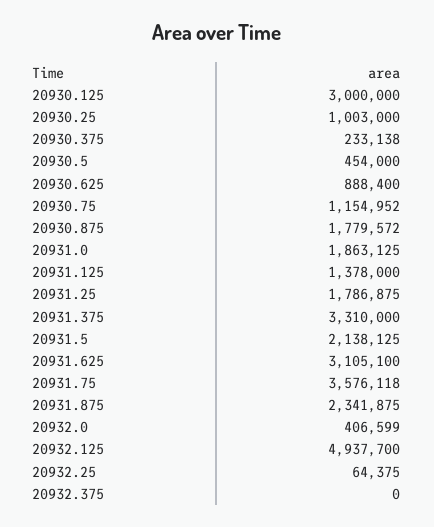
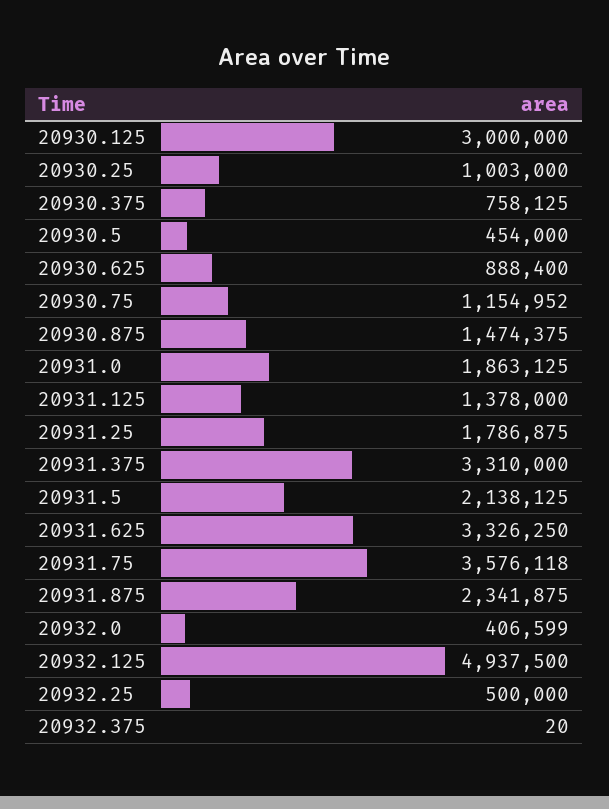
  {
    "20930.125": 3000000,
    "20930.25": 1003000,
-   "20930.375": 233138,
+   "20930.375": 758125,
    "20930.5": 454000,
    "20930.625": 888400,
    "20930.75": 1154952,
-   "20930.875": 1779572,
+   "20930.875": 1474375,
    "20931.0": 1863125,
    "20931.125": 1378000,
    "20931.25": 1786875,
    "20931.375": 3310000,
    "20931.5": 2138125,
-   "20931.625": 3105100,
+   "20931.625": 3326250,
    "20931.75": 3576118,
    "20931.875": 2341875,
    "20932.0": 406599,
-   "20932.125": 4937700,
+   "20932.125": 4937500,
-   "20932.25": 64375,
+   "20932.25": 500000,
-   "20932.375": 0
+   "20932.375": 20
  }

